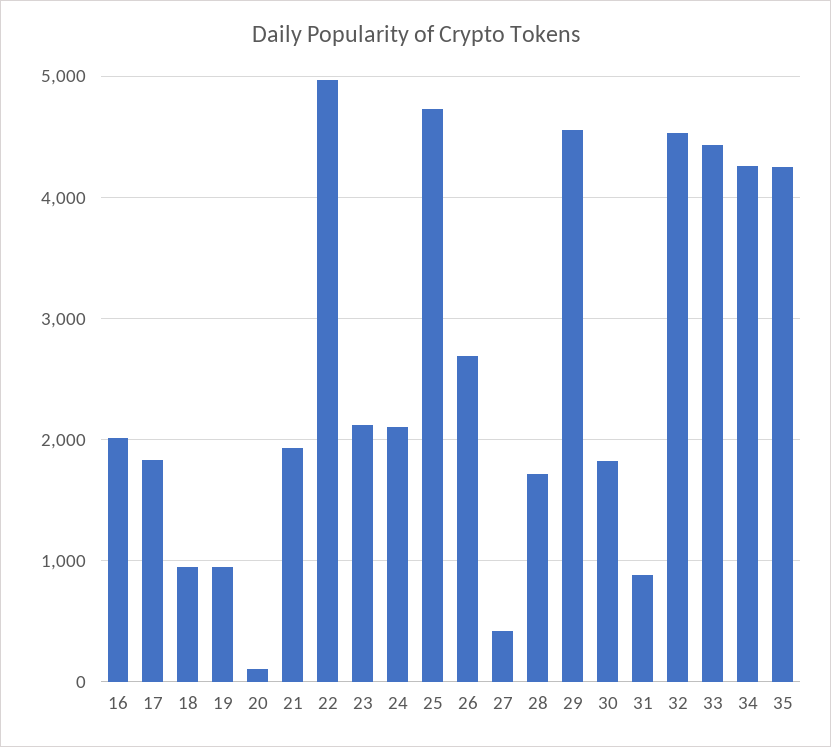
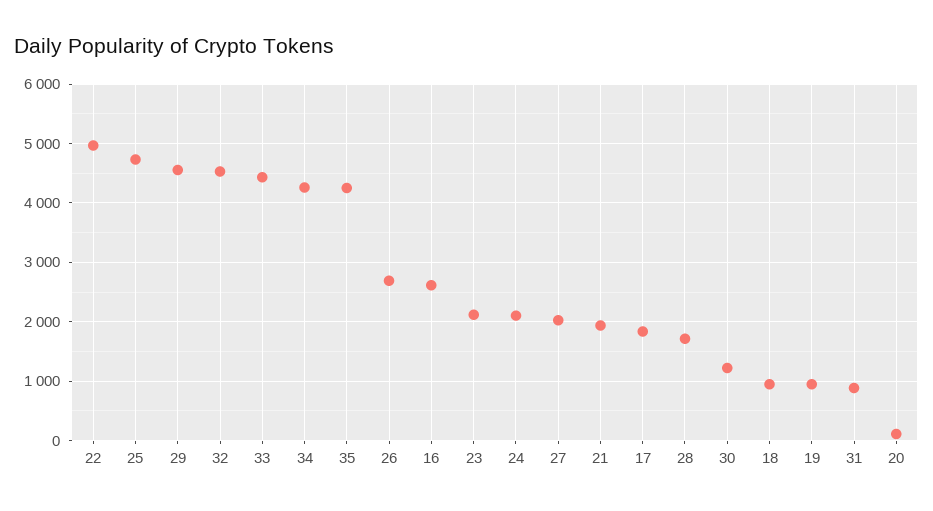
  {
-   "16": 2000,
+   "16": 2600,
    "17": 1800,
    "18": 900,
    "19": 900,
    "20": 100,
    "21": 1900,
    "22": 5000,
    "23": 2100,
    "24": 2100,
    "25": 4700,
    "26": 2700,
-   "27": 400,
+   "27": 2000,
    "28": 1700,
    "29": 4600,
-   "30": 1800,
+   "30": 1200,
    "31": 900,
    "32": 4500,
    "33": 4400,
    "34": 4300,
    "35": 4300
  }

